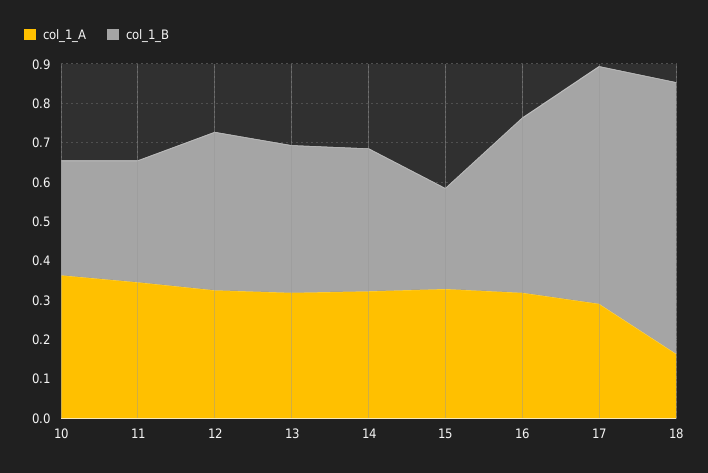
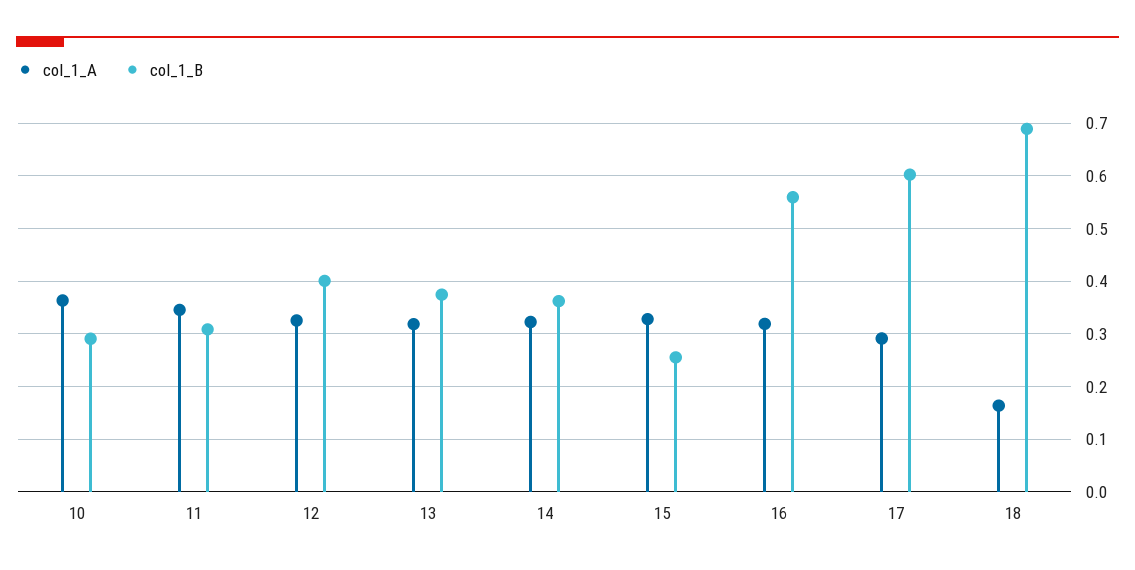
  {
    "col_1_A": {
      "10": 0.36,
      "11": 0.34,
      "12": 0.32,
      "13": 0.32,
      "14": 0.32,
      "15": 0.32,
      "16": 0.32,
      "17": 0.3,
      "18": 0.16
    },
    "col_1_B": {
      "10": 0.3,
      "11": 0.3,
      "12": 0.4,
      "13": 0.38,
      "14": 0.36,
      "15": 0.26,
-     "16": 0.45,
+     "16": 0.56,
      "17": 0.6,
      "18": 0.68
    }
  }

